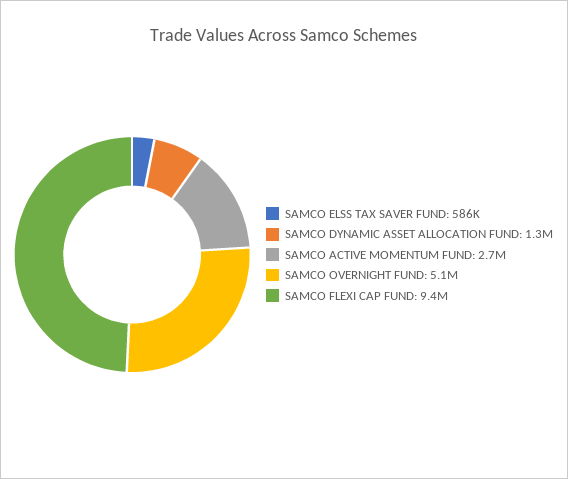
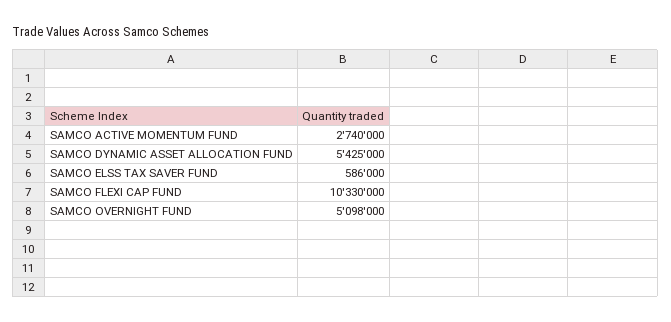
  {
    "SAMCO ELSS TAX SAVER FUND": 586000,
-   "SAMCO DYNAMIC ASSET ALLOCATION FUND": 1300000,
+   "SAMCO DYNAMIC ASSET ALLOCATION FUND": 5425000,
    "SAMCO ACTIVE MOMENTUM FUND": 2740000,
    "SAMCO OVERNIGHT FUND": 5098000,
-   "SAMCO FLEXI CAP FUND": 9400000
+   "SAMCO FLEXI CAP FUND": 10330000
  }

